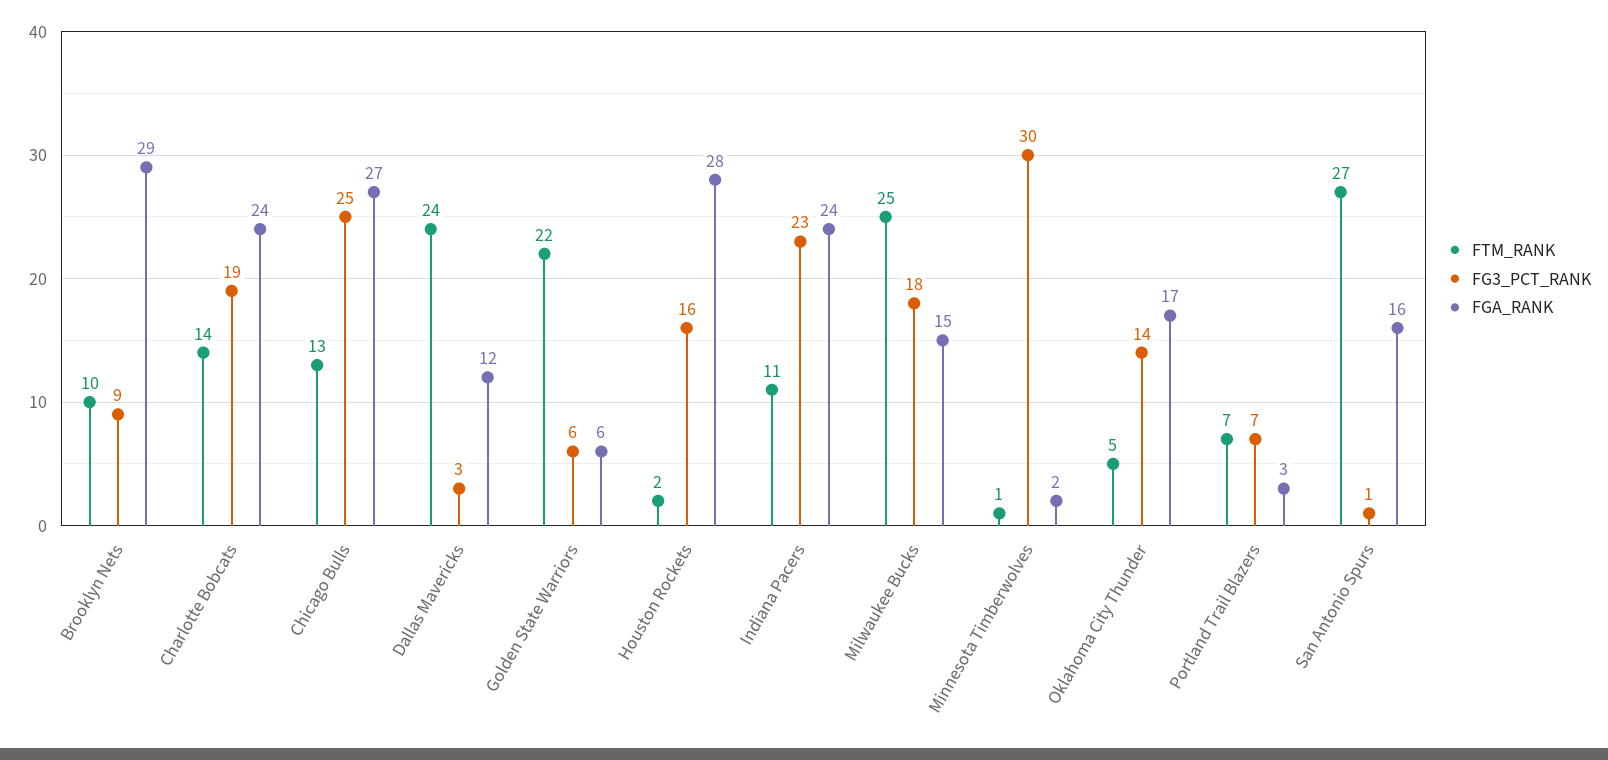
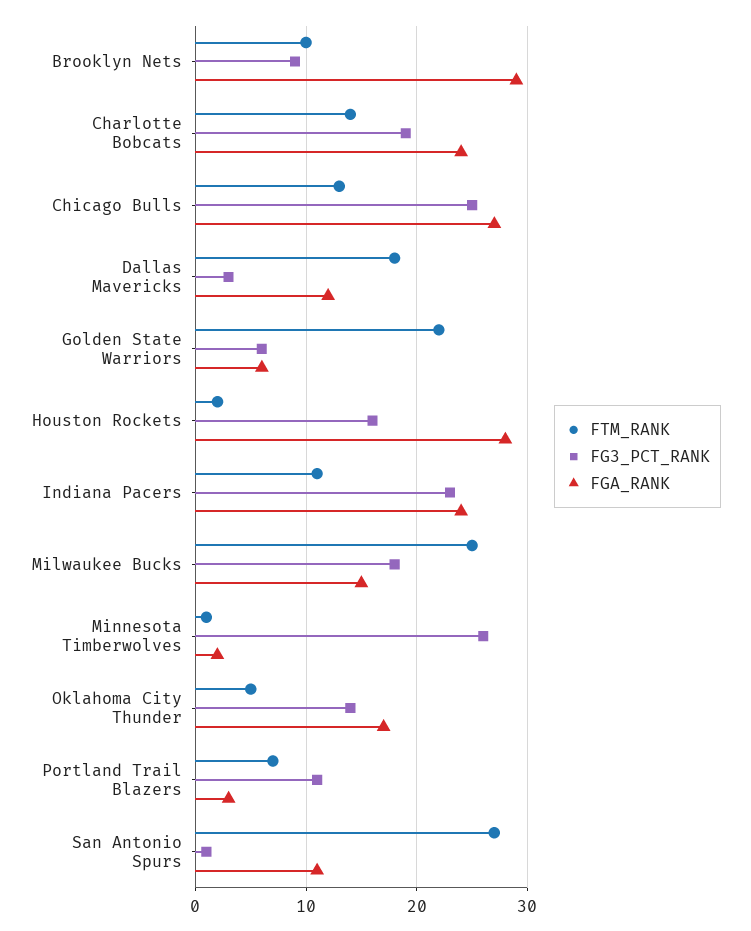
  {
    "FTM_RANK": {
      "Brooklyn Nets": 10,
      "Charlotte Bobcats": 14,
      "Chicago Bulls": 13,
-     "Dallas Mavericks": 24,
+     "Dallas Mavericks": 18,
      "Golden State Warriors": 22,
      "Houston Rockets": 2,
      "Indiana Pacers": 11,
      "Milwaukee Bucks": 25,
      "Minnesota Timberwolves": 1,
      "Oklahoma City Thunder": 5,
      "Portland Trail Blazers": 7,
      "San Antonio Spurs": 27
    },
    "FG3_PCT_RANK": {
      "Brooklyn Nets": 9,
      "Charlotte Bobcats": 19,
      "Chicago Bulls": 25,
      "Dallas Mavericks": 3,
      "Golden State Warriors": 6,
      "Houston Rockets": 16,
      "Indiana Pacers": 23,
      "Milwaukee Bucks": 18,
-     "Minnesota Timberwolves": 30,
+     "Minnesota Timberwolves": 26,
      "Oklahoma City Thunder": 14,
-     "Portland Trail Blazers": 7,
+     "Portland Trail Blazers": 11,
      "San Antonio Spurs": 1
    },
    "FGA_RANK": {
      "Brooklyn Nets": 29,
      "Charlotte Bobcats": 24,
      "Chicago Bulls": 27,
      "Dallas Mavericks": 12,
      "Golden State Warriors": 6,
      "Houston Rockets": 28,
      "Indiana Pacers": 24,
      "Milwaukee Bucks": 15,
      "Minnesota Timberwolves": 2,
      "Oklahoma City Thunder": 17,
      "Portland Trail Blazers": 3,
-     "San Antonio Spurs": 16
+     "San Antonio Spurs": 11
    }
  }

